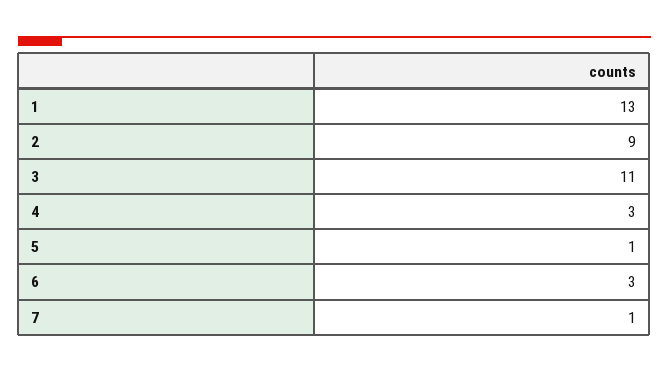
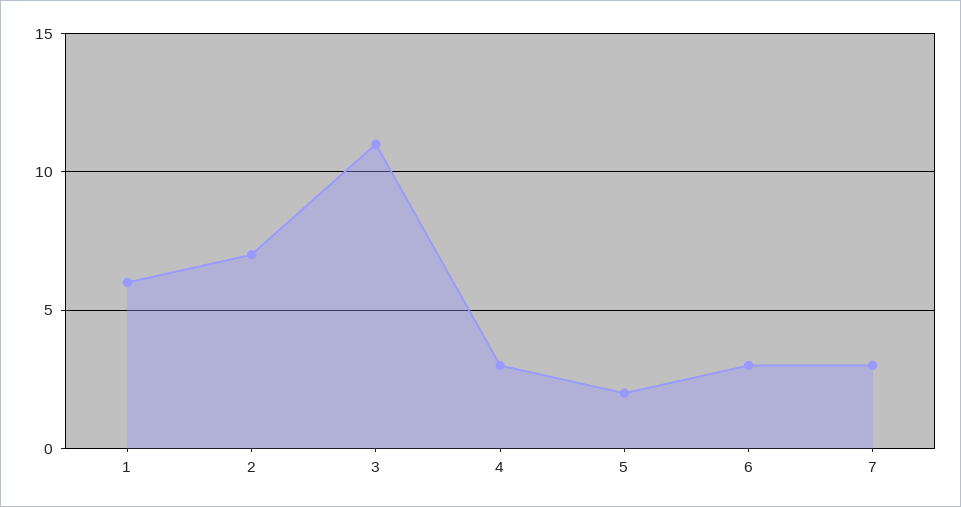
  {
-   "1": 13,
+   "1": 6,
-   "2": 9,
+   "2": 7,
    "3": 11,
    "4": 3,
-   "5": 1,
+   "5": 2,
    "6": 3,
-   "7": 1
+   "7": 3
  }

